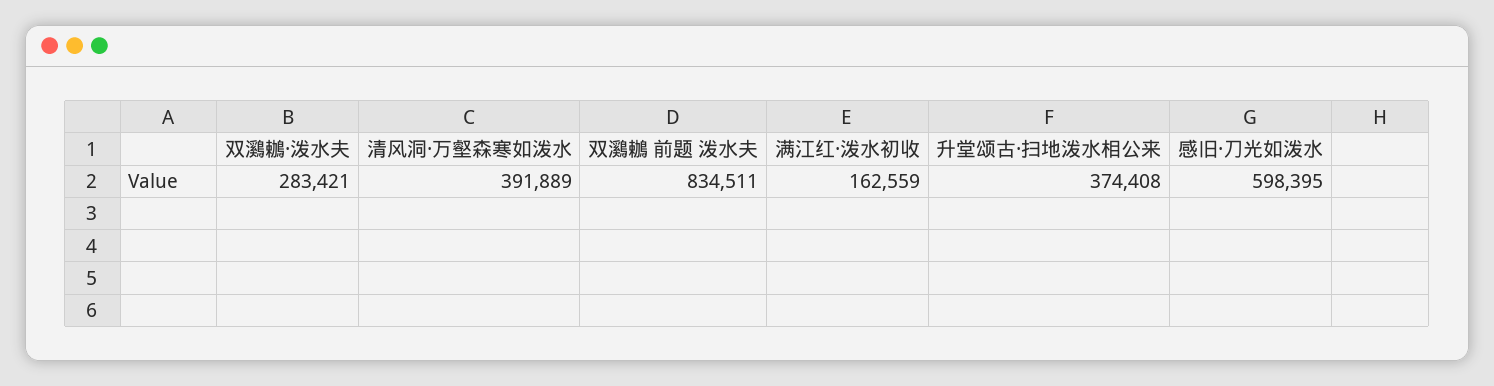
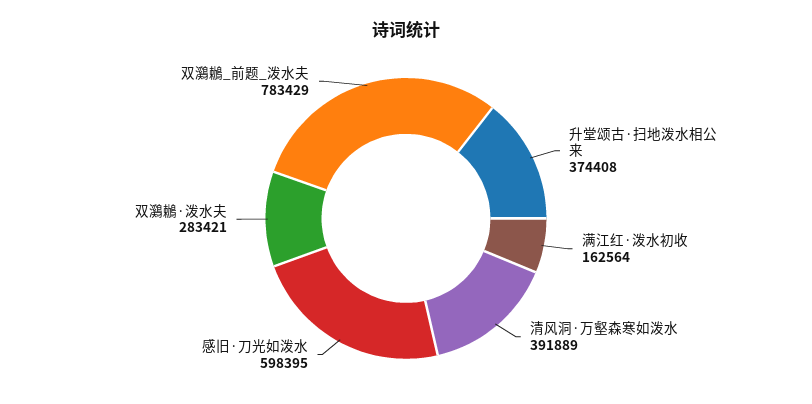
  {
    "双鸂鶒·泼水夫": 283421,
    "清风洞·万壑森寒如泼水": 391889,
-   "双鸂鶒 前题 泼水夫": 834511,
+   "双鸂鶒 前题 泼水夫": 783429,
-   "满江红·泼水初收": 162559,
+   "满江红·泼水初收": 162564,
    "升堂颂古·扫地泼水相公来": 374408,
    "感旧·刀光如泼水": 598395
  }

